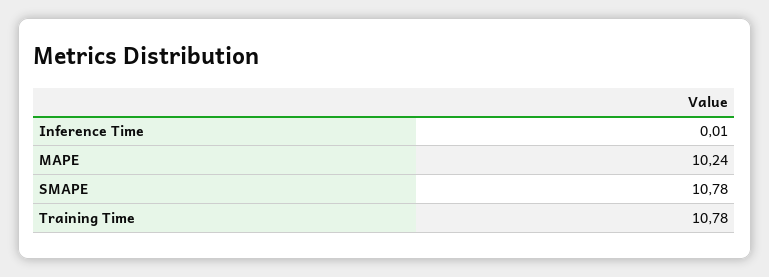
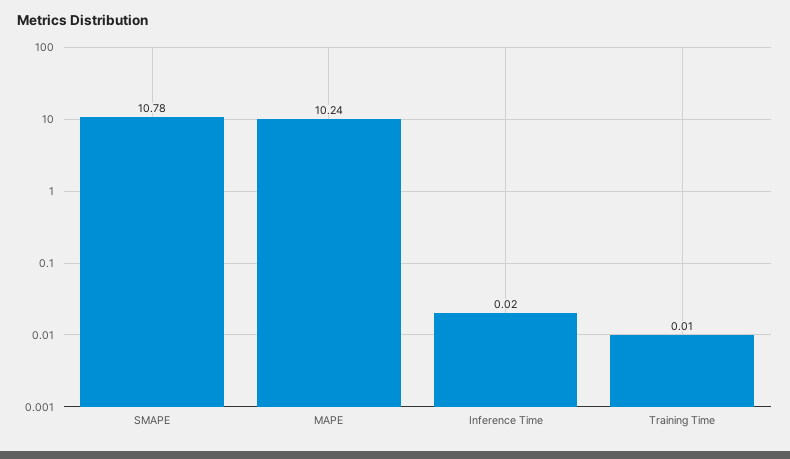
  {
-   "Inference Time": 0.01,
+   "Inference Time": 0.02,
    "MAPE": 10.24,
    "SMAPE": 10.78,
-   "Training Time": 10.78
+   "Training Time": 0.01
  }

